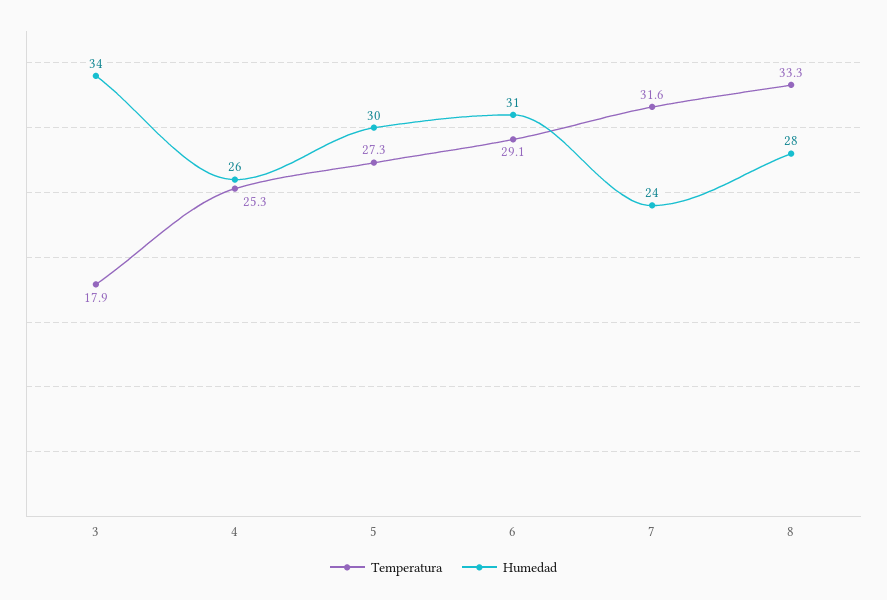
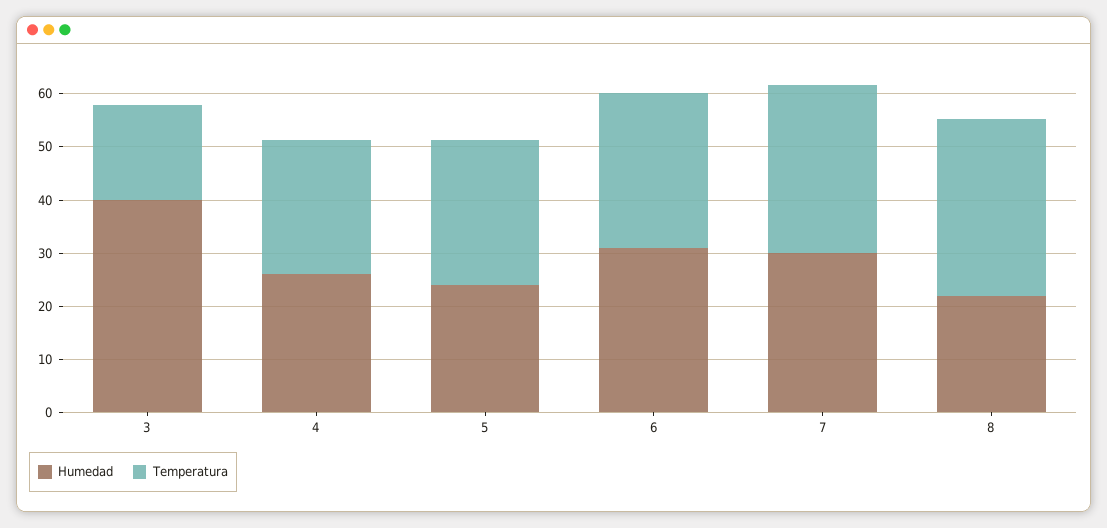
  {
    "Temperatura": {
      "3": 17.9,
      "4": 25.3,
      "5": 27.3,
      "6": 29.1,
      "7": 31.6,
      "8": 33.3
    },
    "Humedad": {
-     "3": 34,
+     "3": 40,
      "4": 26,
-     "5": 30,
+     "5": 24,
      "6": 31,
-     "7": 24,
+     "7": 30,
-     "8": 28
+     "8": 22
    }
  }

